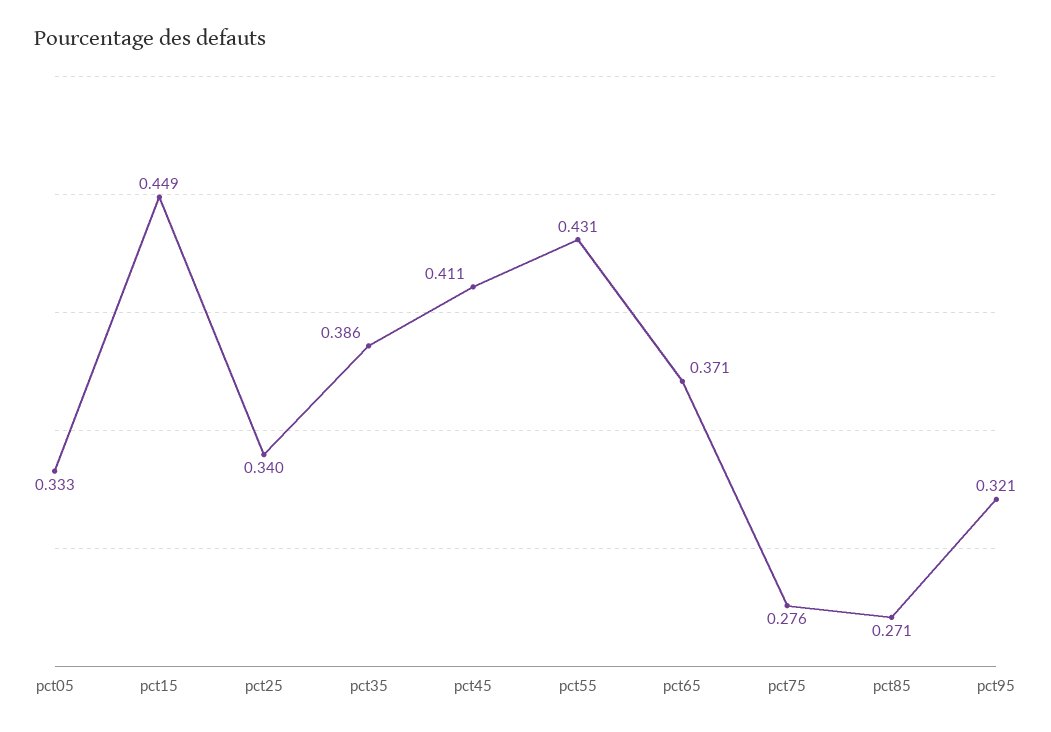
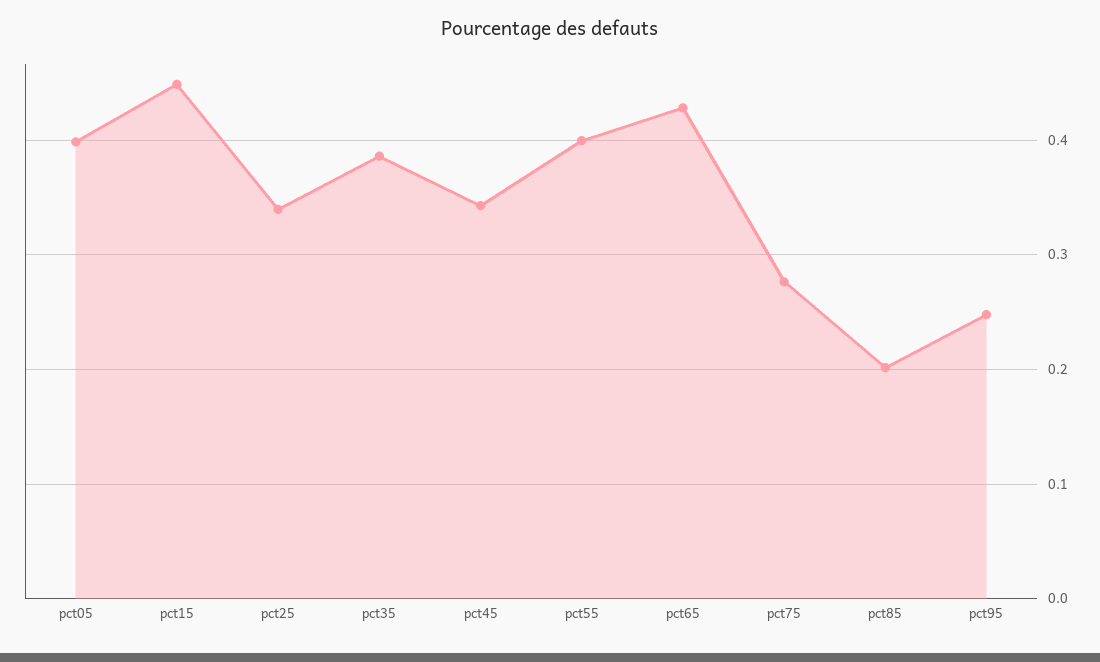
  {
-   "pct05": 0.333,
+   "pct05": 0.4,
    "pct15": 0.449,
    "pct25": 0.34,
    "pct35": 0.386,
-   "pct45": 0.411,
+   "pct45": 0.34,
-   "pct55": 0.431,
+   "pct55": 0.4,
-   "pct65": 0.371,
+   "pct65": 0.43,
    "pct75": 0.276,
-   "pct85": 0.271,
+   "pct85": 0.2,
-   "pct95": 0.321
+   "pct95": 0.25
  }

